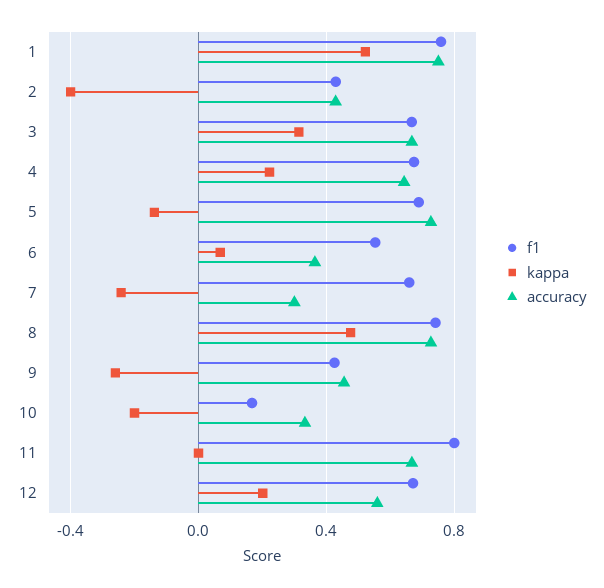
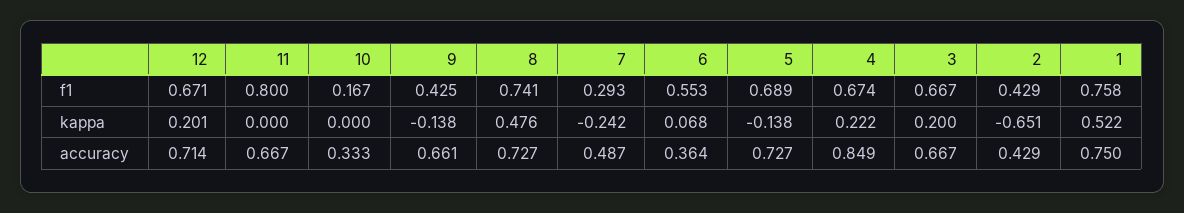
  {
    "f1": {
      "1": 0.758,
      "2": 0.429,
      "3": 0.667,
      "4": 0.674,
      "5": 0.689,
      "6": 0.553,
-     "7": 0.65,
+     "7": 0.293,
      "8": 0.741,
      "9": 0.425,
      "10": 0.167,
      "11": 0.8,
      "12": 0.671
    },
    "kappa": {
      "1": 0.522,
-     "2": -0.4,
+     "2": -0.651,
-     "3": 0.3,
+     "3": 0.2,
      "4": 0.222,
      "5": -0.138,
      "6": 0.068,
      "7": -0.242,
      "8": 0.476,
-     "9": -0.25,
+     "9": -0.138,
-     "10": -0.2,
+     "10": 0,
      "11": 0,
      "12": 0.201
    },
    "accuracy": {
      "1": 0.75,
      "2": 0.429,
      "3": 0.667,
-     "4": 0.65,
+     "4": 0.849,
      "5": 0.727,
      "6": 0.364,
-     "7": 0.3,
+     "7": 0.487,
      "8": 0.727,
-     "9": 0.45,
+     "9": 0.661,
      "10": 0.333,
      "11": 0.667,
-     "12": 0.55
+     "12": 0.714
    }
  }

